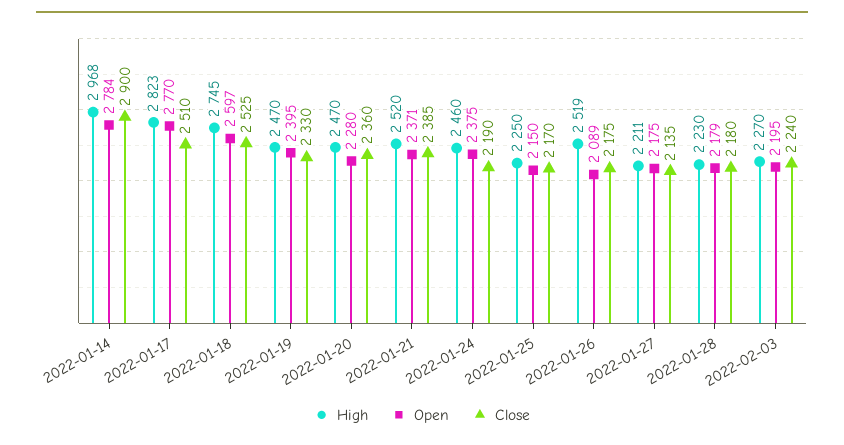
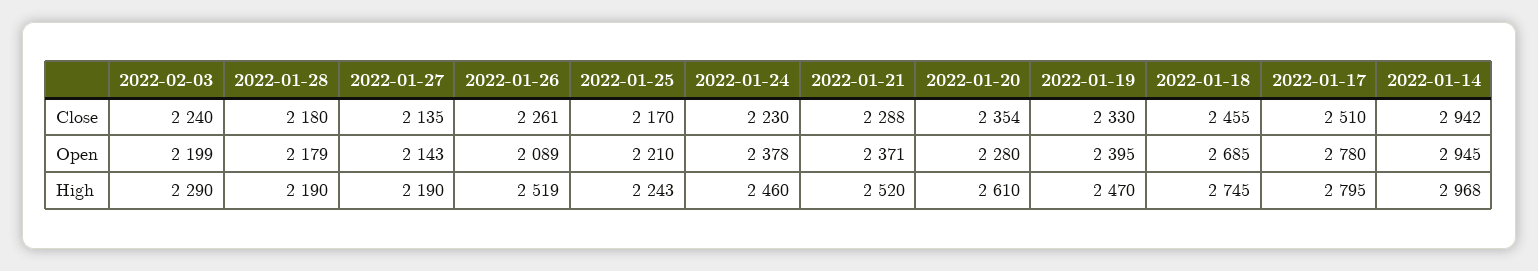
  {
    "High": {
      "2022-01-14": 2968,
-     "2022-01-17": 2823,
+     "2022-01-17": 2795,
      "2022-01-18": 2745,
      "2022-01-19": 2470,
-     "2022-01-20": 2470,
+     "2022-01-20": 2610,
      "2022-01-21": 2520,
      "2022-01-24": 2460,
-     "2022-01-25": 2250,
+     "2022-01-25": 2243,
      "2022-01-26": 2519,
-     "2022-01-27": 2211,
+     "2022-01-27": 2190,
-     "2022-01-28": 2230,
+     "2022-01-28": 2190,
-     "2022-02-03": 2270
+     "2022-02-03": 2290
    },
    "Open": {
-     "2022-01-14": 2784,
+     "2022-01-14": 2945,
-     "2022-01-17": 2770,
+     "2022-01-17": 2780,
-     "2022-01-18": 2597,
+     "2022-01-18": 2685,
      "2022-01-19": 2395,
      "2022-01-20": 2280,
      "2022-01-21": 2371,
-     "2022-01-24": 2375,
+     "2022-01-24": 2378,
-     "2022-01-25": 2150,
+     "2022-01-25": 2210,
      "2022-01-26": 2089,
-     "2022-01-27": 2175,
+     "2022-01-27": 2143,
      "2022-01-28": 2179,
-     "2022-02-03": 2195
+     "2022-02-03": 2199
    },
    "Close": {
-     "2022-01-14": 2900,
+     "2022-01-14": 2942,
      "2022-01-17": 2510,
-     "2022-01-18": 2525,
+     "2022-01-18": 2455,
      "2022-01-19": 2330,
-     "2022-01-20": 2360,
+     "2022-01-20": 2354,
-     "2022-01-21": 2385,
+     "2022-01-21": 2288,
-     "2022-01-24": 2190,
+     "2022-01-24": 2230,
      "2022-01-25": 2170,
-     "2022-01-26": 2175,
+     "2022-01-26": 2261,
      "2022-01-27": 2135,
      "2022-01-28": 2180,
      "2022-02-03": 2240
    }
  }

